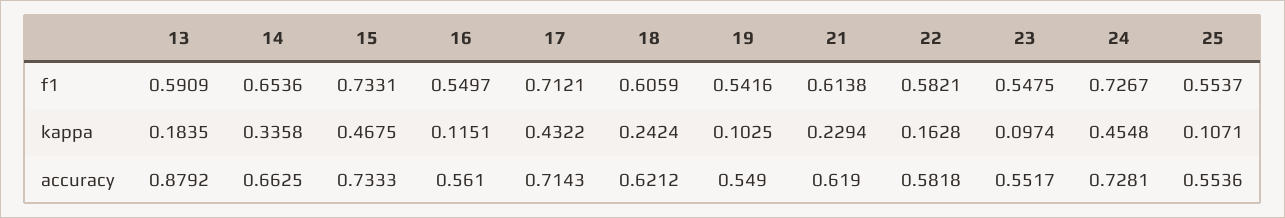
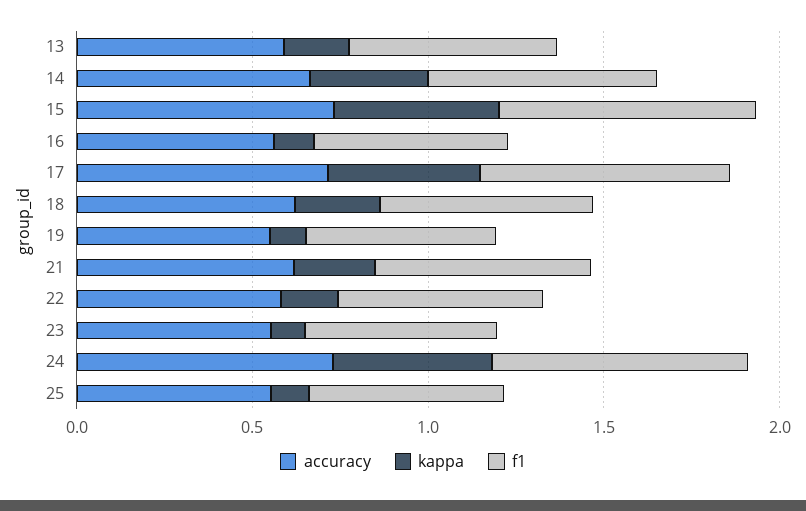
  {
    "f1": {
      "13": 0.5909,
      "14": 0.6536,
      "15": 0.7331,
      "16": 0.5497,
      "17": 0.7121,
      "18": 0.6059,
      "19": 0.5416,
      "21": 0.6138,
      "22": 0.5821,
      "23": 0.5475,
      "24": 0.7267,
      "25": 0.5537
    },
    "kappa": {
      "13": 0.1835,
      "14": 0.3358,
      "15": 0.4675,
      "16": 0.1151,
      "17": 0.4322,
      "18": 0.2424,
      "19": 0.1025,
      "21": 0.2294,
      "22": 0.1628,
      "23": 0.0974,
      "24": 0.4548,
      "25": 0.1071
    },
    "accuracy": {
-     "13": 0.8792,
+     "13": 0.6,
      "14": 0.6625,
      "15": 0.7333,
      "16": 0.561,
      "17": 0.7143,
      "18": 0.6212,
      "19": 0.549,
      "21": 0.619,
      "22": 0.5818,
      "23": 0.5517,
      "24": 0.7281,
      "25": 0.5536
    }
  }

